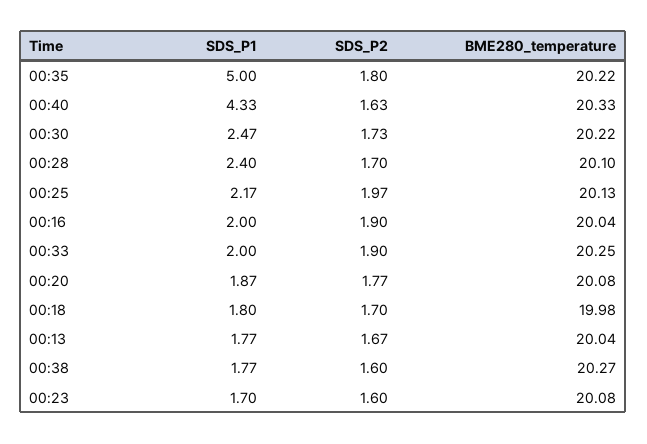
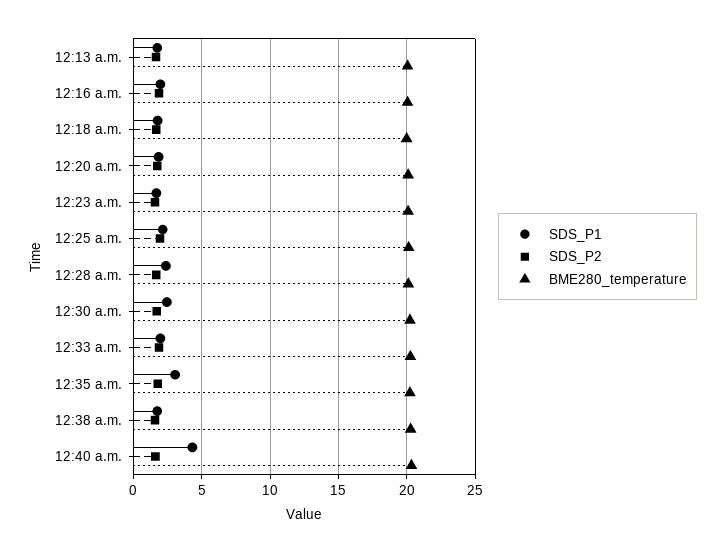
  {
    "SDS_P1": {
-     "00:35": 5,
+     "00:35": 3,
      "00:40": 4.33,
      "00:30": 2.47,
      "00:28": 2.4,
      "00:25": 2.17,
      "00:16": 2,
      "00:33": 2,
      "00:20": 1.87,
      "00:18": 1.8,
      "00:13": 1.77,
      "00:38": 1.77,
      "00:23": 1.7
    },
    "SDS_P2": {
      "00:35": 1.8,
      "00:40": 1.63,
      "00:30": 1.73,
      "00:28": 1.7,
      "00:25": 1.97,
      "00:16": 1.9,
      "00:33": 1.9,
      "00:20": 1.77,
      "00:18": 1.7,
      "00:13": 1.67,
      "00:38": 1.6,
      "00:23": 1.6
    },
    "BME280_temperature": {
      "00:35": 20.22,
      "00:40": 20.33,
      "00:30": 20.22,
      "00:28": 20.1,
      "00:25": 20.13,
      "00:16": 20.04,
      "00:33": 20.25,
      "00:20": 20.08,
      "00:18": 19.98,
      "00:13": 20.04,
      "00:38": 20.27,
      "00:23": 20.08
    }
  }

